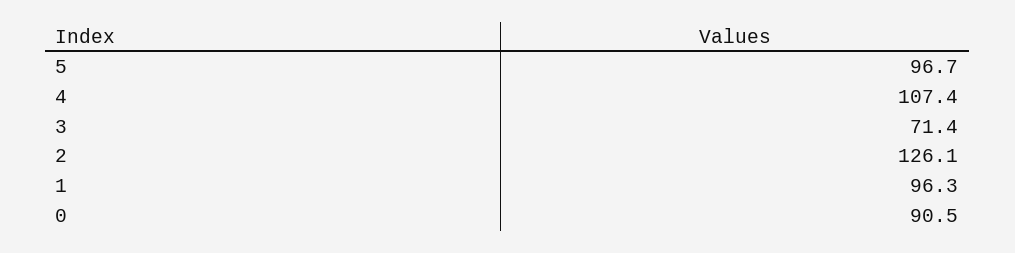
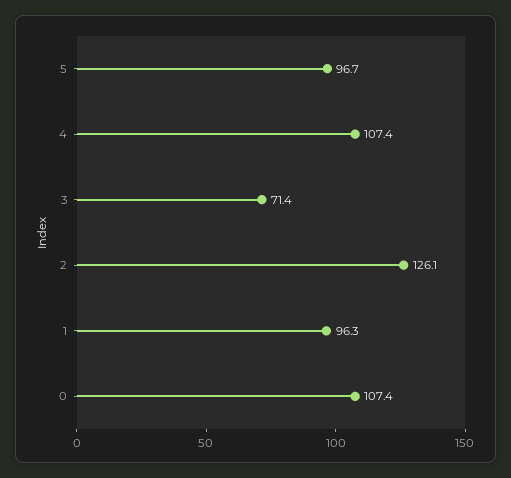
  {
    "5": 96.7,
    "4": 107.4,
    "3": 71.4,
    "2": 126.1,
    "1": 96.3,
-   "0": 90.5
+   "0": 107.4
  }

